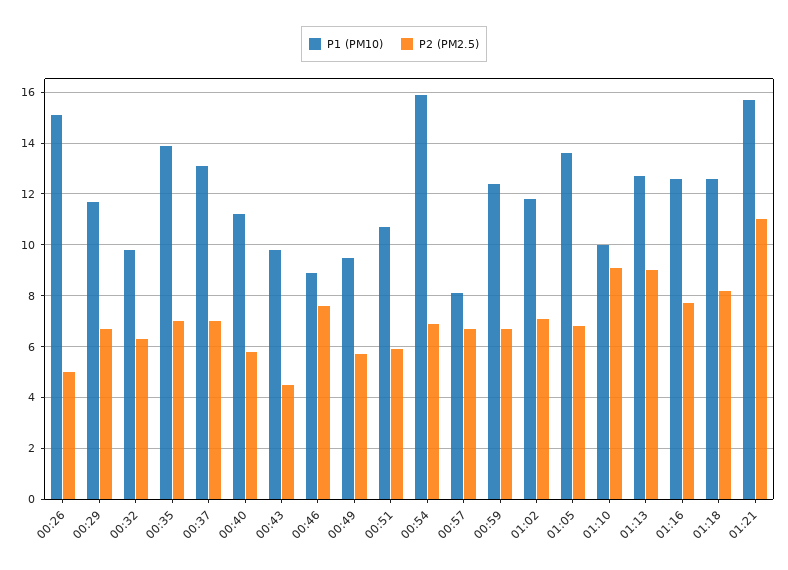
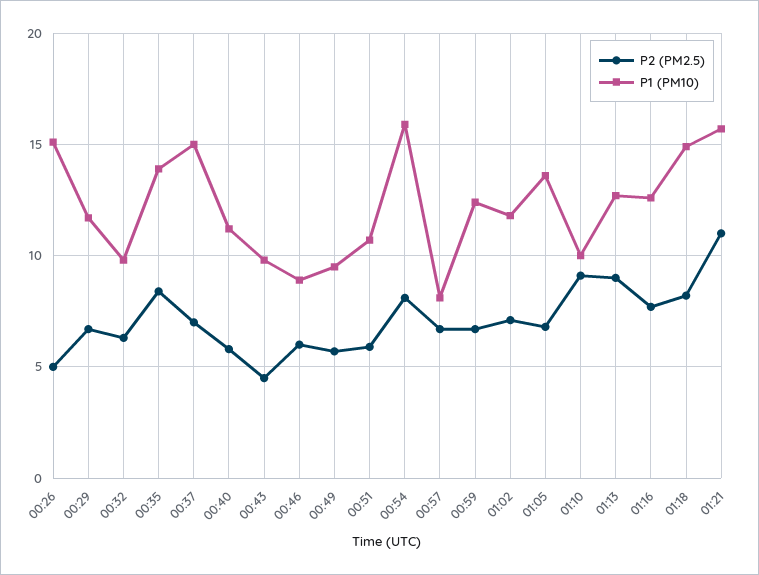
  {
    "P1 (PM10)": {
      "00:26": 15,
      "00:29": 11.5,
      "00:32": 10,
      "00:35": 14,
-     "00:37": 13,
+     "00:37": 15,
      "00:40": 11,
      "00:43": 10,
      "00:46": 9,
      "00:49": 9.5,
      "00:51": 10.5,
      "00:54": 16,
      "00:57": 8,
      "00:59": 12.5,
      "01:02": 12,
      "01:05": 13.5,
      "01:10": 10,
      "01:13": 12.5,
      "01:16": 12.5,
-     "01:18": 12.5,
+     "01:18": 15,
      "01:21": 15.5
    },
    "P2 (PM2.5)": {
      "00:26": 5,
      "00:29": 6.5,
      "00:32": 6.5,
-     "00:35": 7,
+     "00:35": 8.5,
      "00:37": 7,
      "00:40": 6,
      "00:43": 4.5,
-     "00:46": 7.5,
+     "00:46": 6,
      "00:49": 5.5,
      "00:51": 6,
-     "00:54": 7,
+     "00:54": 8,
      "00:57": 6.5,
      "00:59": 6.5,
      "01:02": 7,
      "01:05": 7,
      "01:10": 9,
      "01:13": 9,
      "01:16": 7.5,
      "01:18": 8,
      "01:21": 11
    }
  }

